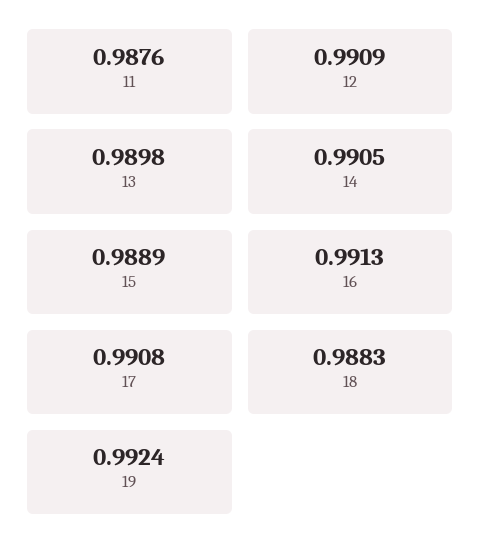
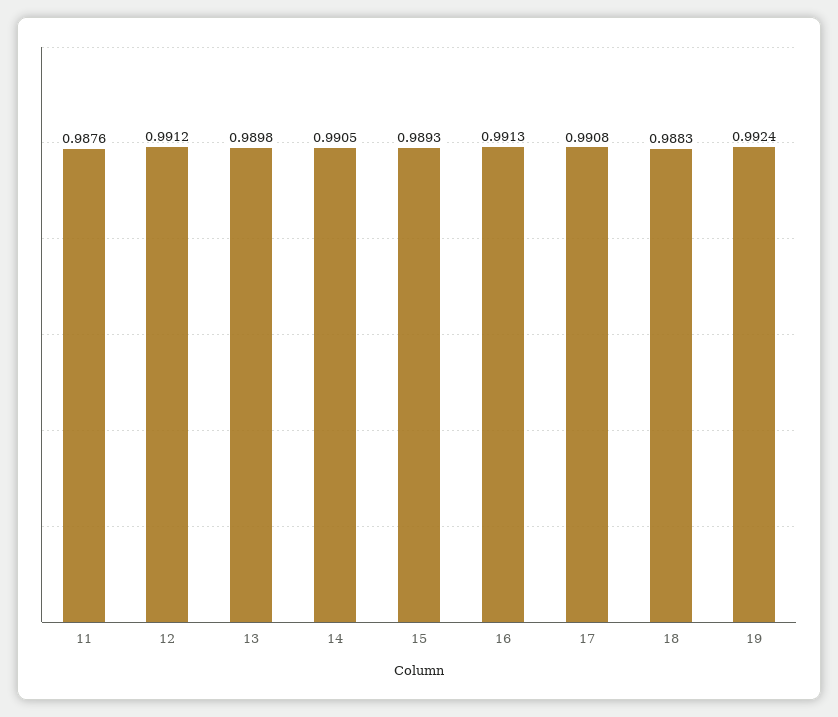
  {
    "11": 0.9876,
-   "12": 0.9909,
+   "12": 0.9912,
    "13": 0.9898,
    "14": 0.9905,
-   "15": 0.9889,
+   "15": 0.9893,
    "16": 0.9913,
    "17": 0.9908,
    "18": 0.9883,
    "19": 0.9924
  }

